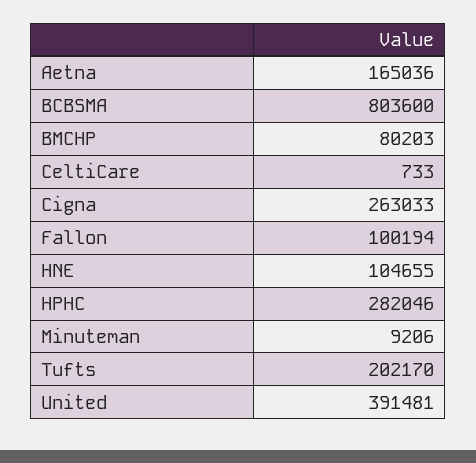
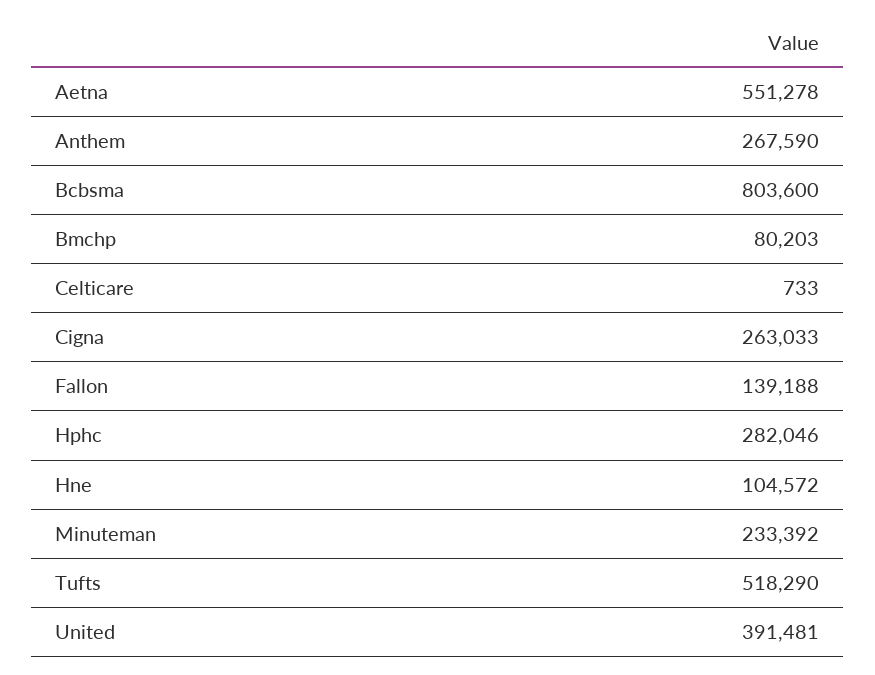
  {
-   "Aetna": 165036,
+   "Aetna": 551278,
    "BCBSMA": 803600,
    "BMCHP": 80203,
    "CeltiCare": 733,
    "Cigna": 263033,
-   "Fallon": 100194,
+   "Fallon": 139188,
-   "HNE": 104655,
+   "HNE": 104572,
    "HPHC": 282046,
-   "Minuteman": 9206,
+   "Minuteman": 233392,
-   "Tufts": 202170,
+   "Tufts": 518290,
-   "United": 391481
+   "United": 391481,
+   "Anthem": 267590
  }

